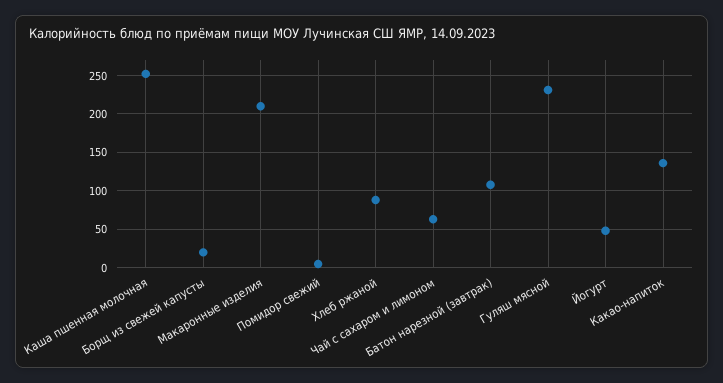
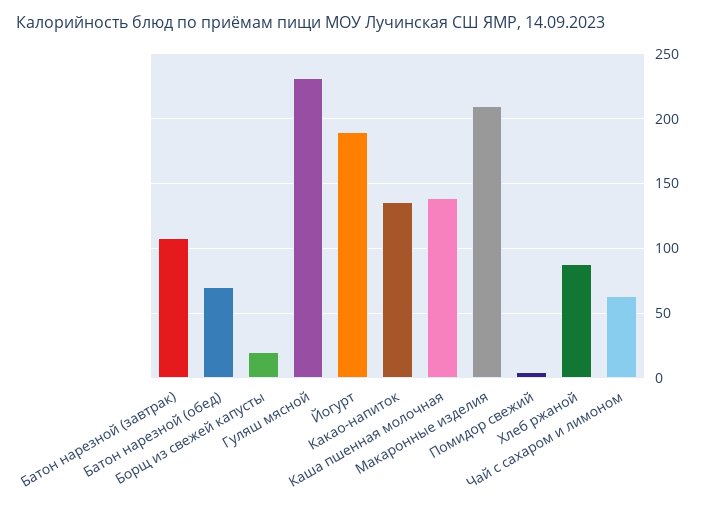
  {
-   "Каша пшенная молочная": 250,
+   "Каша пшенная молочная": 140,
    "Борщ из свежей капусты": 20,
    "Макаронные изделия": 210,
    "Помидор свежий": 5,
    "Хлеб ржаной": 90,
    "Чай с сахаром и лимоном": 65,
    "Батон нарезной (завтрак)": 110,
    "Гуляш мясной": 230,
-   "Йогурт": 50,
+   "Йогурт": 190,
-   "Какао-напиток": 135
+   "Какао-напиток": 135,
+   "Батон нарезной (обед)": 70
  }

